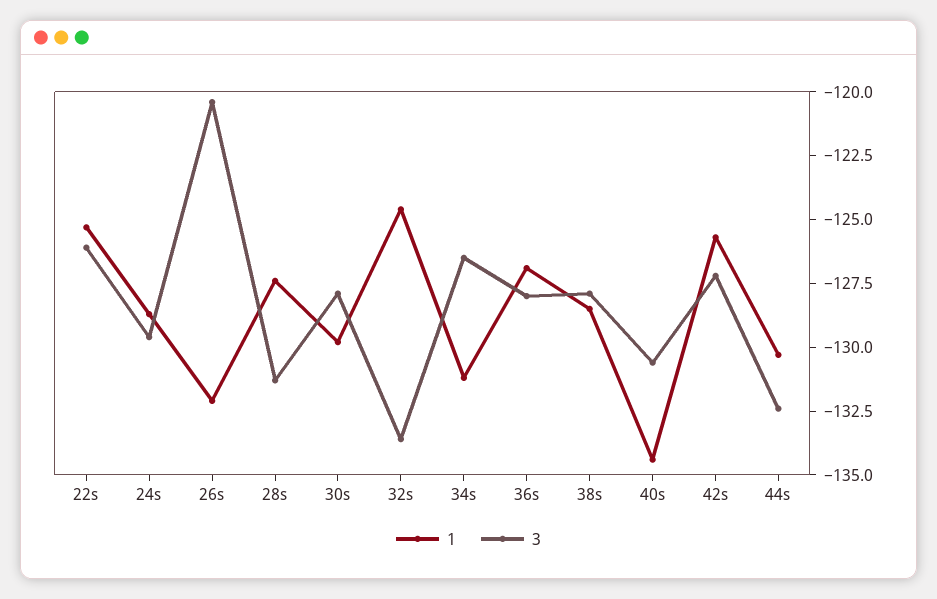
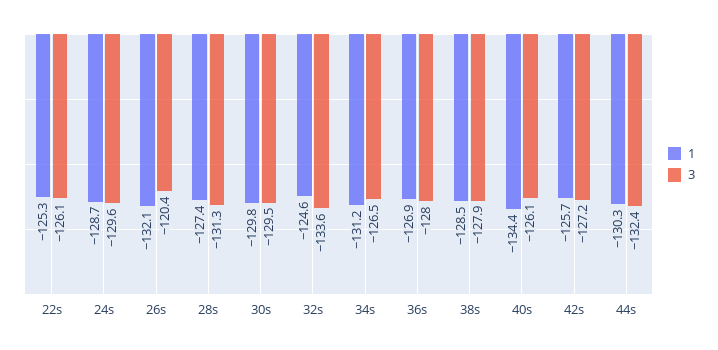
  {
    "1": {
      "22s": -125.3,
      "24s": -128.7,
      "26s": -132.1,
      "28s": -127.4,
      "30s": -129.8,
      "32s": -124.6,
      "34s": -131.2,
      "36s": -126.9,
      "38s": -128.5,
      "40s": -134.4,
      "42s": -125.7,
      "44s": -130.3
    },
    "3": {
      "22s": -126.1,
      "24s": -129.6,
      "26s": -120.4,
      "28s": -131.3,
-     "30s": -128,
+     "30s": -129.5,
      "32s": -133.6,
      "34s": -126.5,
      "36s": -128,
      "38s": -127.9,
-     "40s": -130.5,
+     "40s": -126.1,
      "42s": -127.2,
      "44s": -132.4
    }
  }

